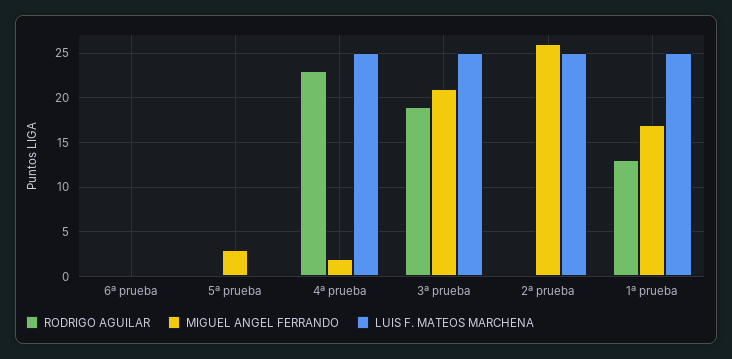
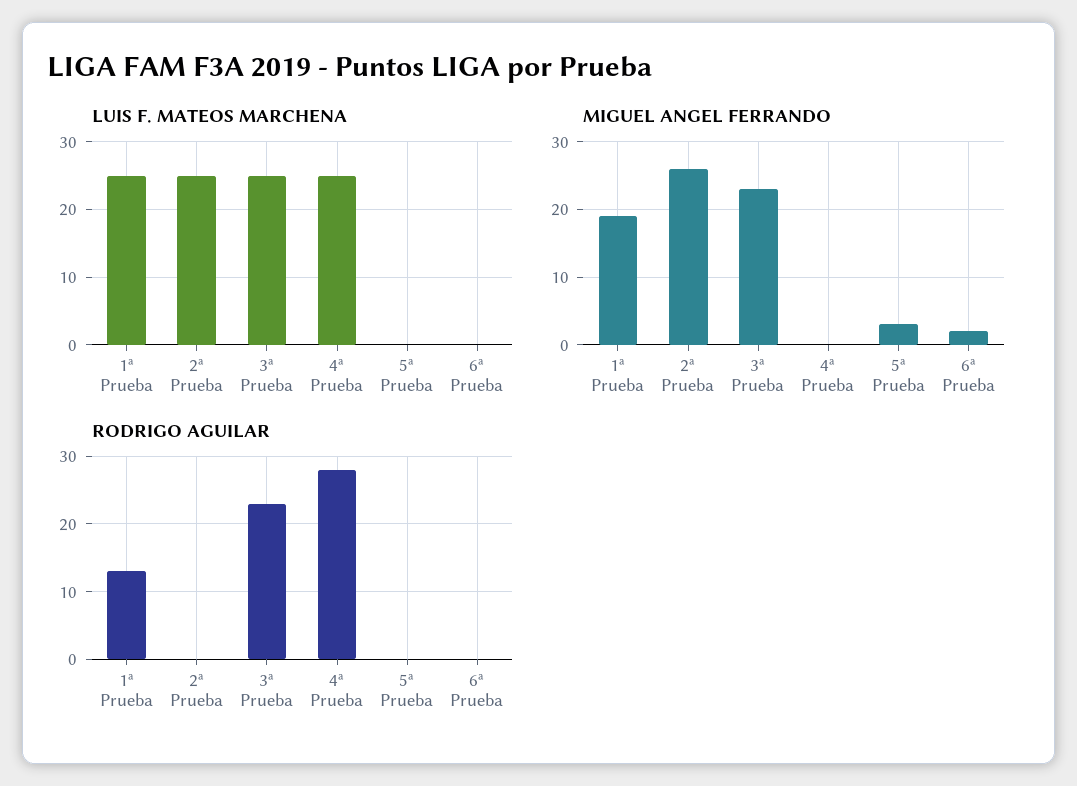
  {
    "RODRIGO AGUILAR": {
      "6ª prueba": 0,
      "5ª prueba": 0,
-     "4ª prueba": 23,
+     "4ª prueba": 28,
-     "3ª prueba": 19,
+     "3ª prueba": 23,
      "2ª prueba": 0,
      "1ª prueba": 13
    },
    "MIGUEL ANGEL FERRANDO": {
-     "6ª prueba": 0,
+     "6ª prueba": 2,
      "5ª prueba": 3,
-     "4ª prueba": 2,
+     "4ª prueba": 0,
-     "3ª prueba": 21,
+     "3ª prueba": 23,
      "2ª prueba": 26,
-     "1ª prueba": 17
+     "1ª prueba": 19
    },
    "LUIS F. MATEOS MARCHENA": {
      "6ª prueba": 0,
      "5ª prueba": 0,
      "4ª prueba": 25,
      "3ª prueba": 25,
      "2ª prueba": 25,
      "1ª prueba": 25
    }
  }

